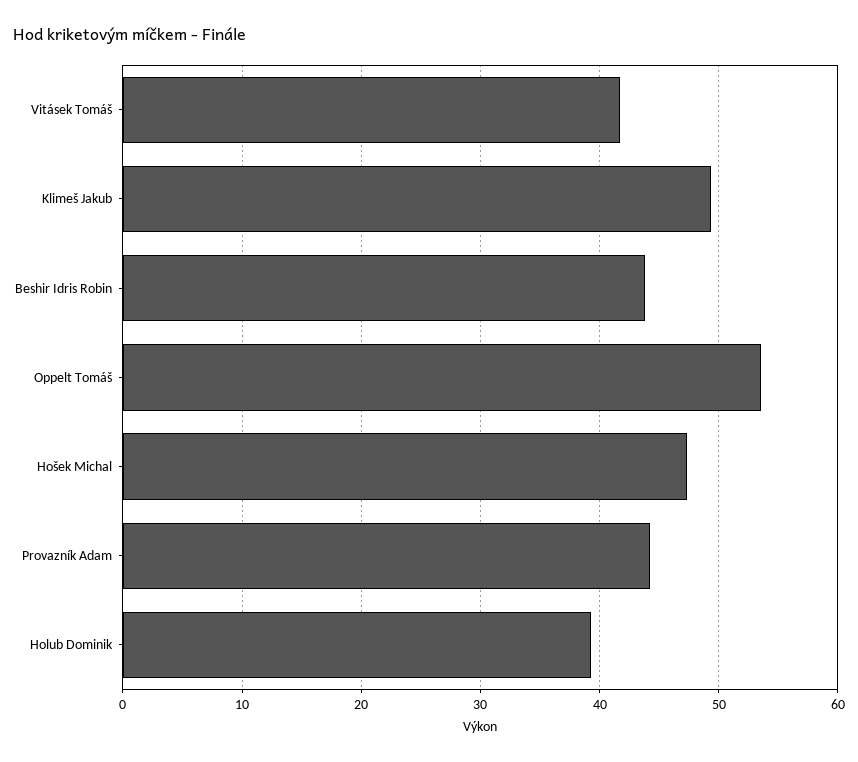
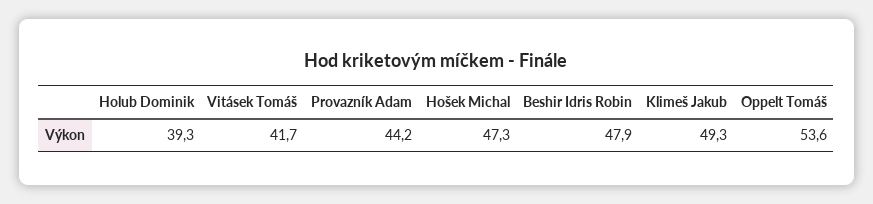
  {
    "Vitásek Tomáš": 41.7,
    "Klimeš Jakub": 49.3,
-   "Beshir Idris Robin": 44,
+   "Beshir Idris Robin": 47.9,
    "Oppelt Tomáš": 53.6,
    "Hošek Michal": 47.3,
    "Provazník Adam": 44.2,
    "Holub Dominik": 39.3
  }

